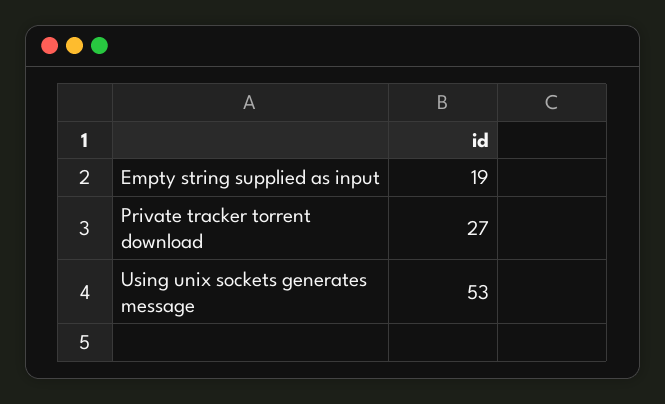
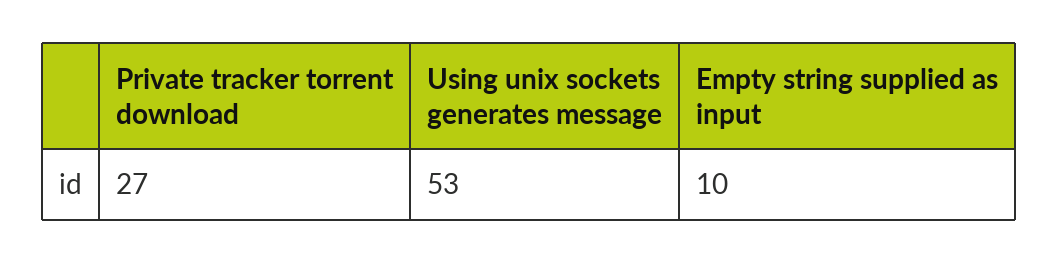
  {
-   "Empty string supplied as input": 19,
+   "Empty string supplied as input": 10,
    "Private tracker torrent download": 27,
    "Using unix sockets generates message": 53
  }

